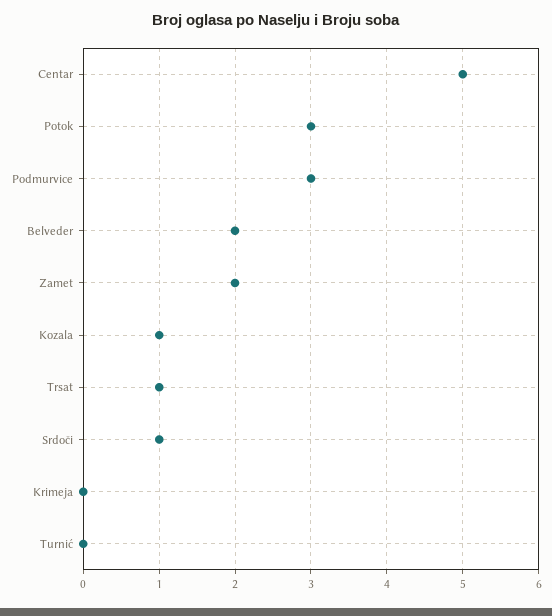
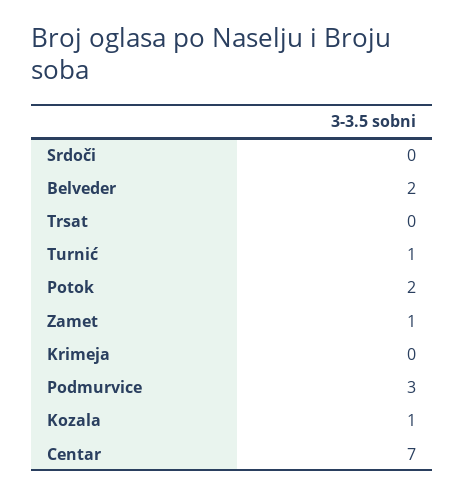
  {
-   "Centar": 5,
+   "Centar": 7,
-   "Potok": 3,
+   "Potok": 2,
    "Podmurvice": 3,
    "Belveder": 2,
-   "Zamet": 2,
+   "Zamet": 1,
    "Kozala": 1,
-   "Trsat": 1,
+   "Trsat": 0,
-   "Srdoči": 1,
+   "Srdoči": 0,
    "Krimeja": 0,
-   "Turnić": 0
+   "Turnić": 1
  }

